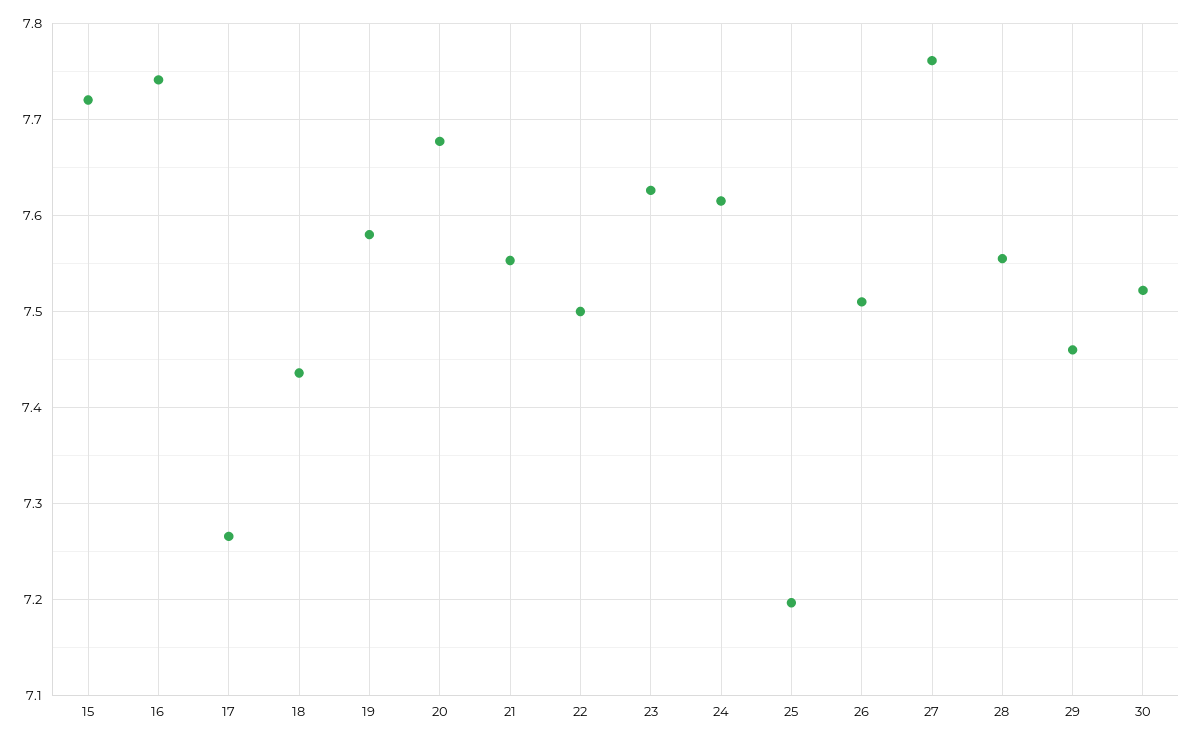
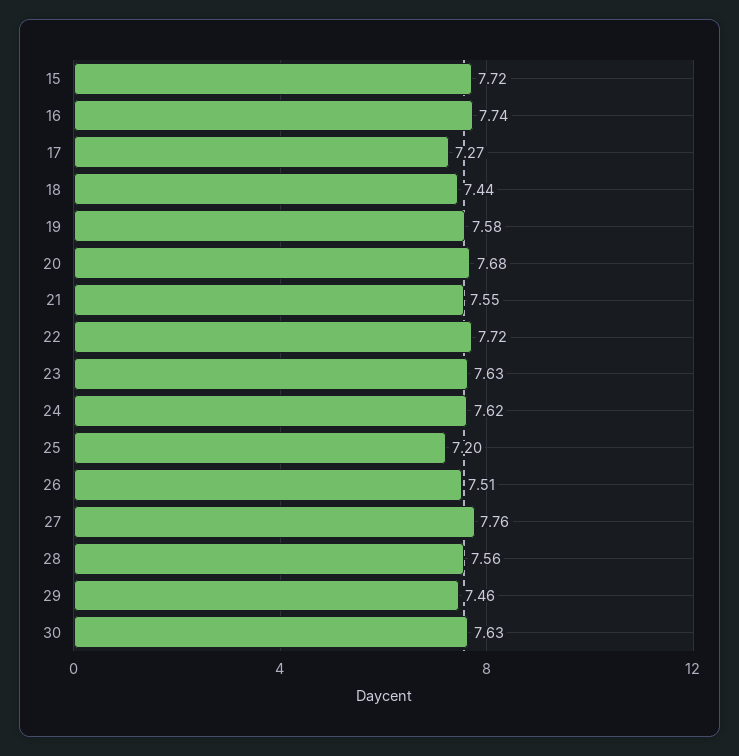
  {
    "15": 7.72,
    "16": 7.74,
    "17": 7.27,
    "18": 7.44,
    "19": 7.58,
    "20": 7.68,
    "21": 7.55,
-   "22": 7.5,
+   "22": 7.72,
    "23": 7.63,
    "24": 7.62,
    "25": 7.2,
    "26": 7.51,
    "27": 7.76,
    "28": 7.56,
    "29": 7.46,
-   "30": 7.52
+   "30": 7.63
  }

